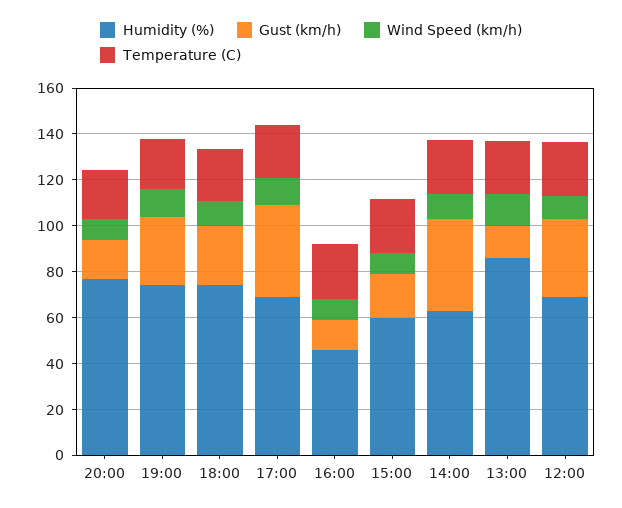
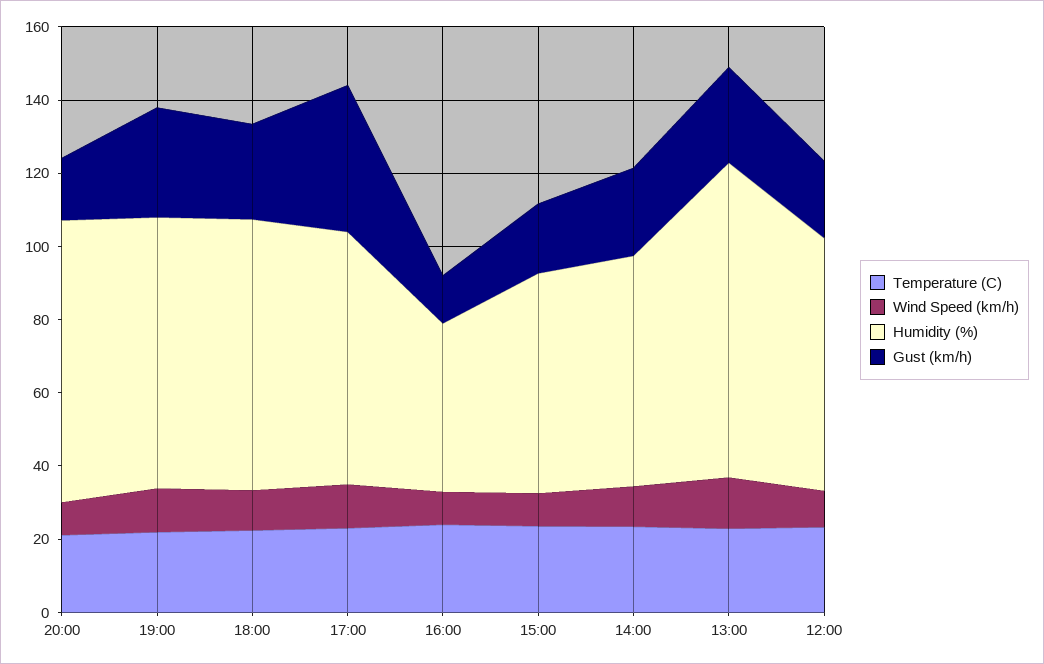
  {
    "Humidity (%)": {
      "20:00": 75,
      "19:00": 75,
      "18:00": 75,
      "17:00": 70,
      "16:00": 45,
      "15:00": 60,
      "14:00": 65,
      "13:00": 85,
      "12:00": 70
    },
    "Gust (km/h)": {
      "20:00": 15,
      "19:00": 30,
      "18:00": 25,
      "17:00": 40,
      "16:00": 15,
      "15:00": 20,
-     "14:00": 40,
+     "14:00": 25,
-     "13:00": 15,
+     "13:00": 25,
-     "12:00": 35
+     "12:00": 20
    },
    "Wind Speed (km/h)": {
      "20:00": 10,
      "19:00": 10,
      "18:00": 10,
      "17:00": 10,
      "16:00": 10,
      "15:00": 10,
      "14:00": 10,
      "13:00": 15,
      "12:00": 10
    },
    "Temperature (C)": {
      "20:00": 20,
      "19:00": 20,
      "18:00": 20,
      "17:00": 25,
      "16:00": 25,
      "15:00": 25,
      "14:00": 25,
      "13:00": 25,
      "12:00": 25
    }
  }

